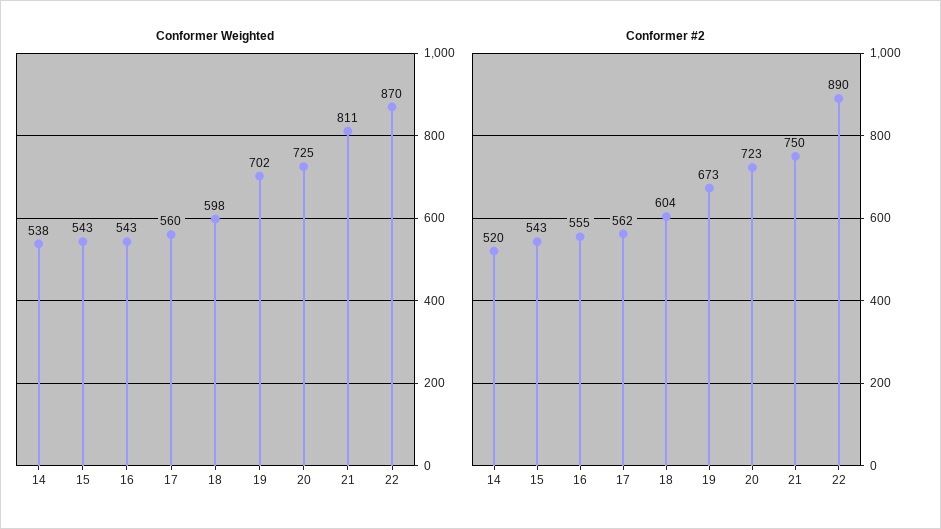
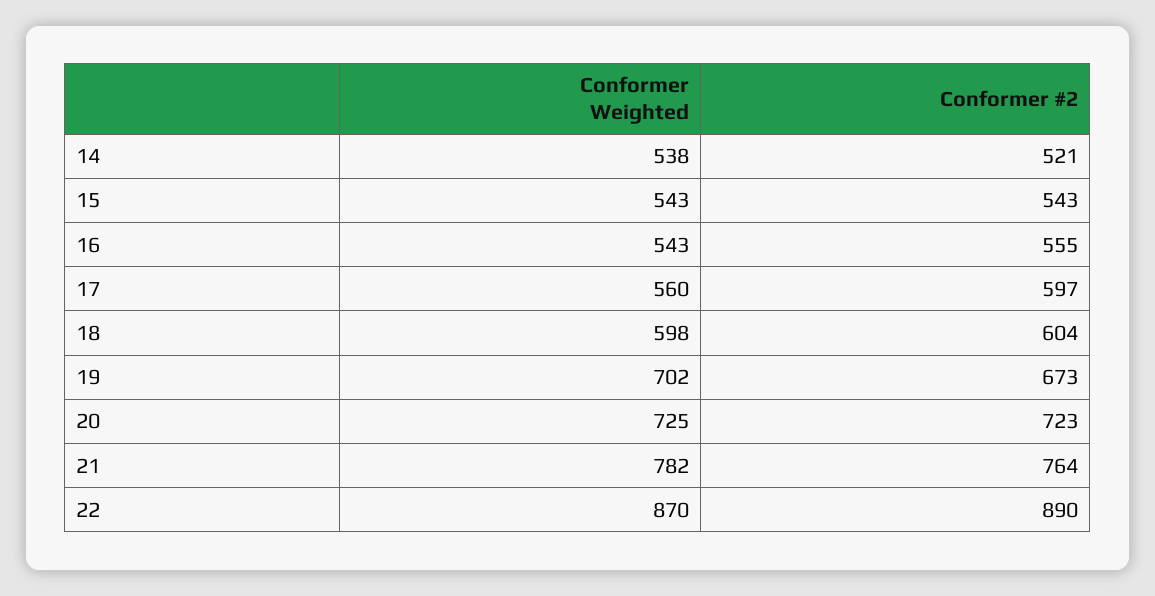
  {
    "Conformer Weighted": {
      "14": 538,
      "15": 543,
      "16": 543,
      "17": 560,
      "18": 598,
      "19": 702,
      "20": 725,
-     "21": 811,
+     "21": 782,
      "22": 870
    },
    "Conformer #2": {
-     "14": 520,
+     "14": 521,
      "15": 543,
      "16": 555,
-     "17": 562,
+     "17": 597,
      "18": 604,
      "19": 673,
      "20": 723,
-     "21": 750,
+     "21": 764,
      "22": 890
    }
  }

